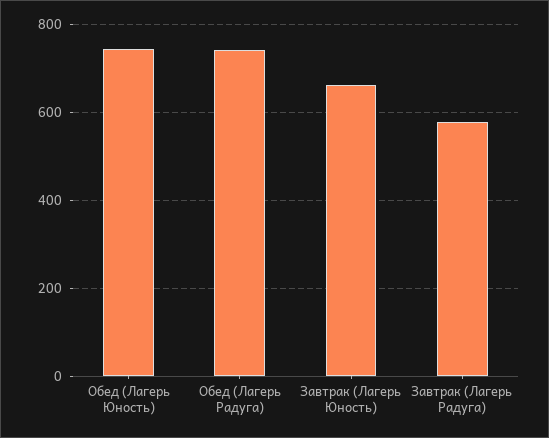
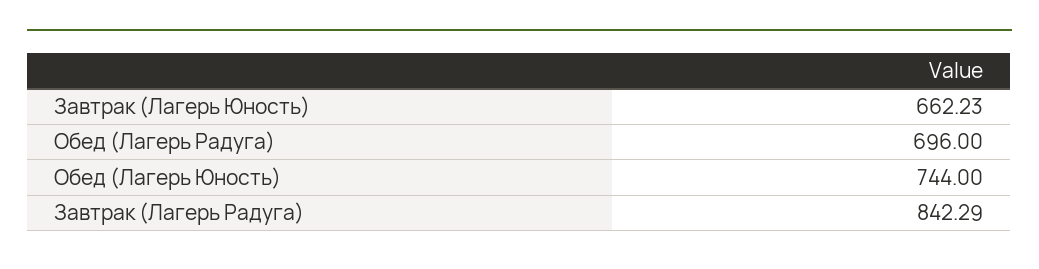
  {
    "Обед (Лагерь Юность)": 744,
-   "Обед (Лагерь Радуга)": 740,
+   "Обед (Лагерь Радуга)": 696,
    "Завтрак (Лагерь Юность)": 662.23,
-   "Завтрак (Лагерь Радуга)": 580
+   "Завтрак (Лагерь Радуга)": 842.29
  }

